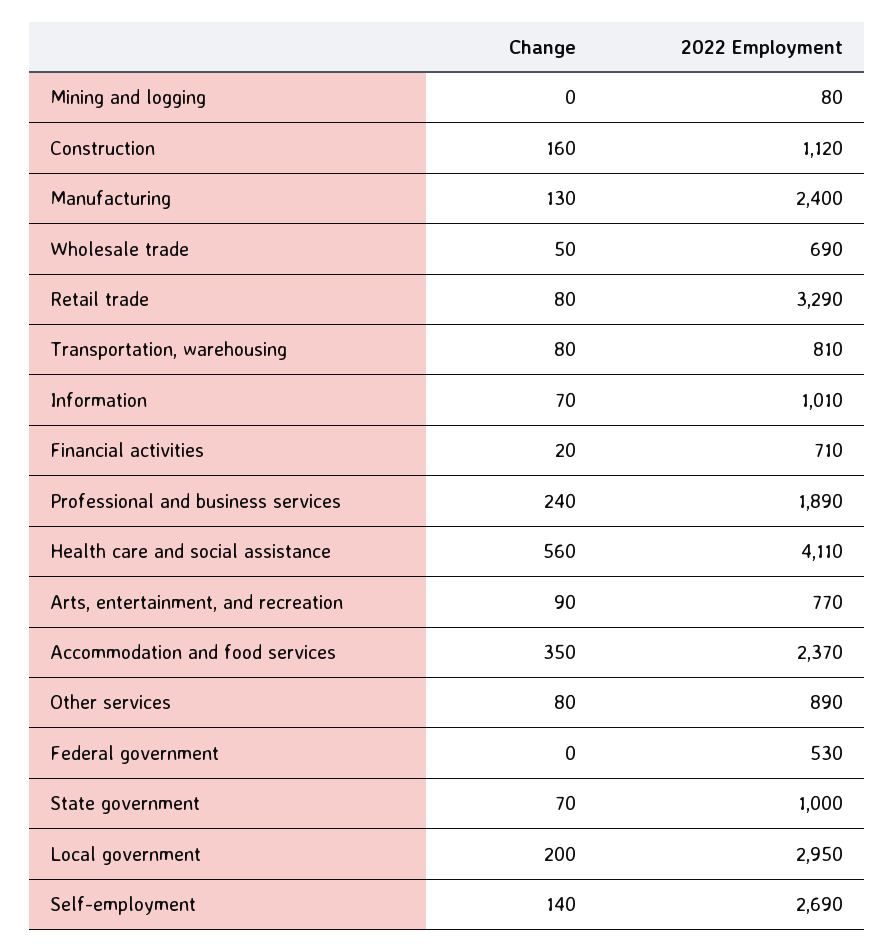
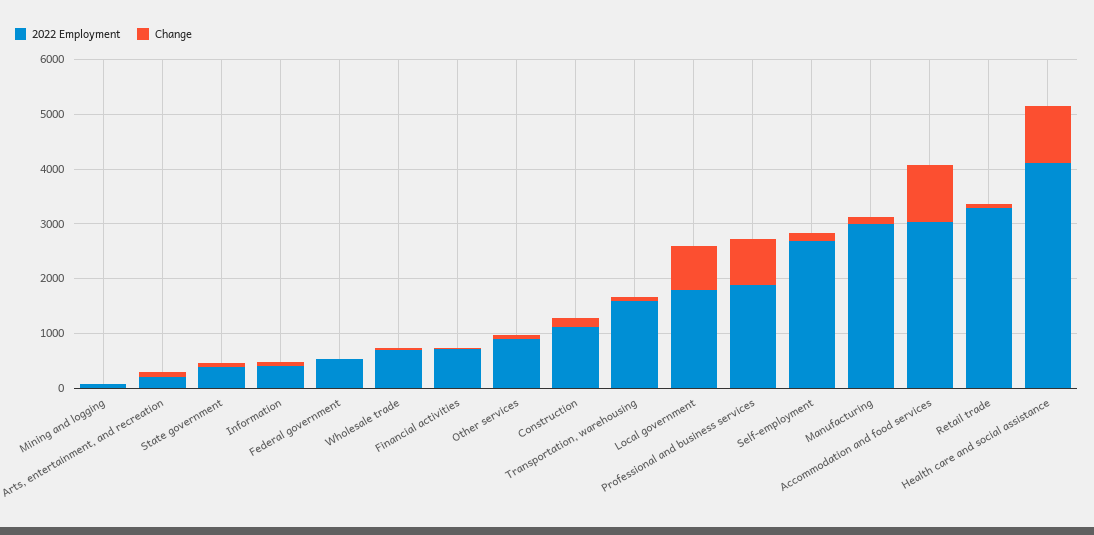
  {
    "Change": {
      "Mining and logging": 0,
      "Construction": 160,
      "Manufacturing": 130,
      "Wholesale trade": 50,
      "Retail trade": 80,
      "Transportation, warehousing": 80,
      "Information": 70,
      "Financial activities": 20,
-     "Professional and business services": 240,
+     "Professional and business services": 800,
-     "Health care and social assistance": 560,
+     "Health care and social assistance": 1000,
      "Arts, entertainment, and recreation": 90,
-     "Accommodation and food services": 350,
+     "Accommodation and food services": 1000,
      "Other services": 80,
      "Federal government": 0,
      "State government": 70,
-     "Local government": 200,
+     "Local government": 800,
      "Self-employment": 140
    },
    "2022 Employment": {
      "Mining and logging": 80,
      "Construction": 1120,
-     "Manufacturing": 2400,
+     "Manufacturing": 3000,
      "Wholesale trade": 690,
      "Retail trade": 3290,
-     "Transportation, warehousing": 810,
+     "Transportation, warehousing": 1600,
-     "Information": 1010,
+     "Information": 400,
      "Financial activities": 710,
      "Professional and business services": 1890,
      "Health care and social assistance": 4110,
-     "Arts, entertainment, and recreation": 770,
+     "Arts, entertainment, and recreation": 200,
-     "Accommodation and food services": 2370,
+     "Accommodation and food services": 3000,
      "Other services": 890,
      "Federal government": 530,
-     "State government": 1000,
+     "State government": 400,
-     "Local government": 2950,
+     "Local government": 1800,
      "Self-employment": 2690
    }
  }

